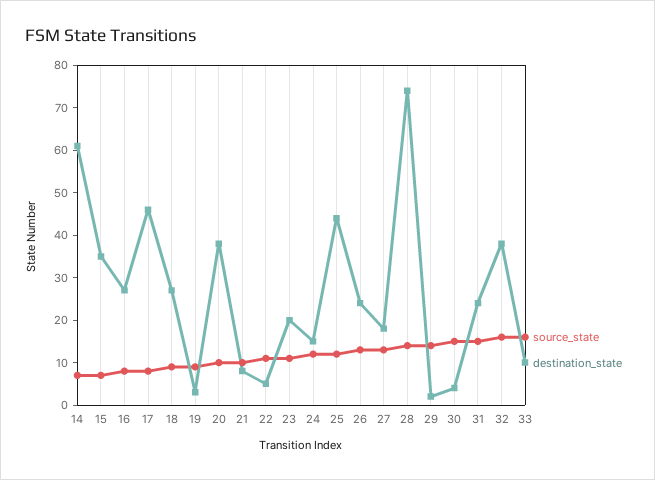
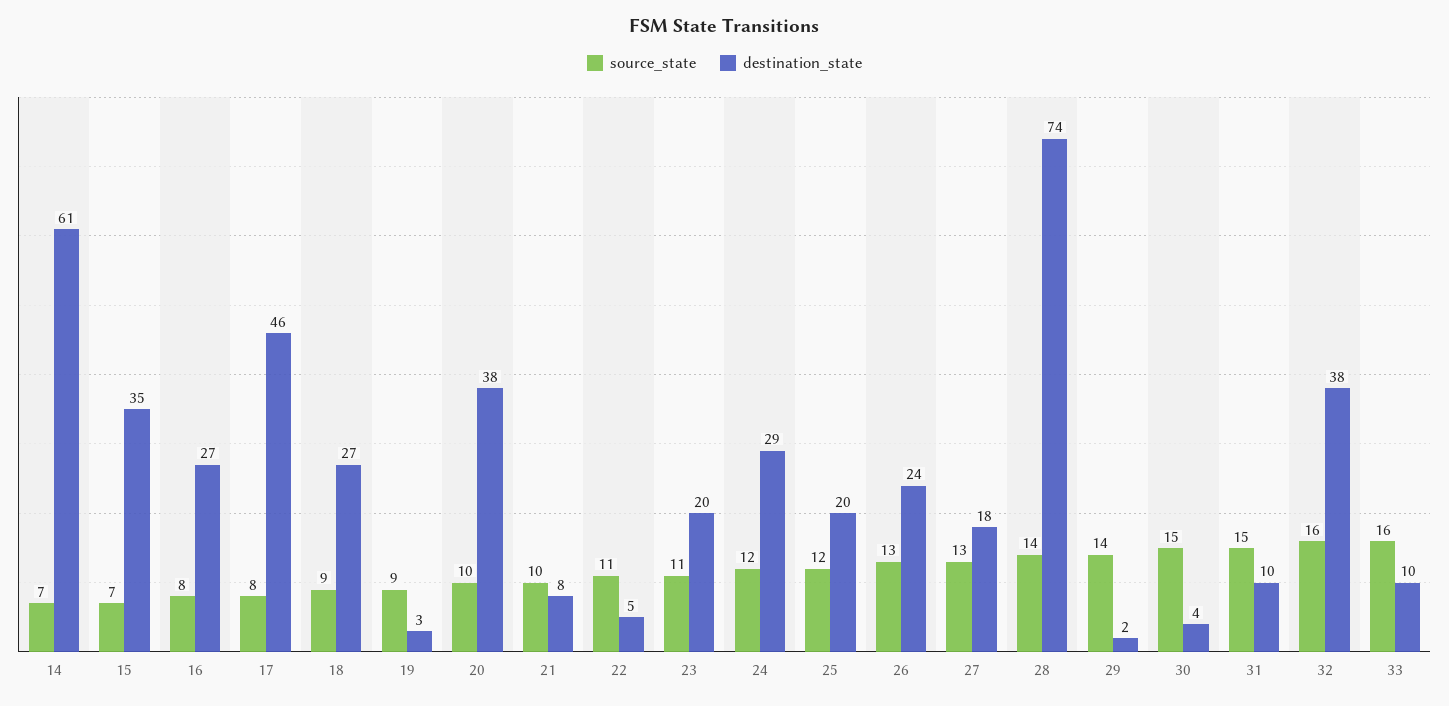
  {
    "source_state": {
      "14": 7,
      "15": 7,
      "16": 8,
      "17": 8,
      "18": 9,
      "19": 9,
      "20": 10,
      "21": 10,
      "22": 11,
      "23": 11,
      "24": 12,
      "25": 12,
      "26": 13,
      "27": 13,
      "28": 14,
      "29": 14,
      "30": 15,
      "31": 15,
      "32": 16,
      "33": 16
    },
    "destination_state": {
      "14": 61,
      "15": 35,
      "16": 27,
      "17": 46,
      "18": 27,
      "19": 3,
      "20": 38,
      "21": 8,
      "22": 5,
      "23": 20,
-     "24": 15,
+     "24": 29,
-     "25": 45,
+     "25": 20,
      "26": 24,
      "27": 18,
      "28": 74,
      "29": 2,
      "30": 4,
-     "31": 25,
+     "31": 10,
      "32": 38,
      "33": 10
    }
  }

